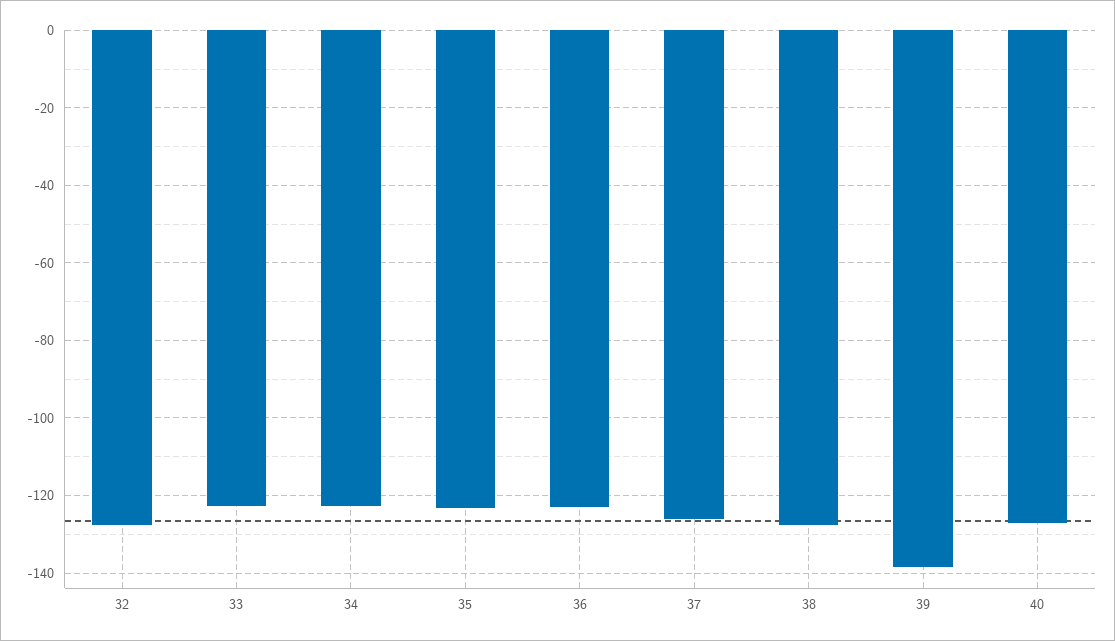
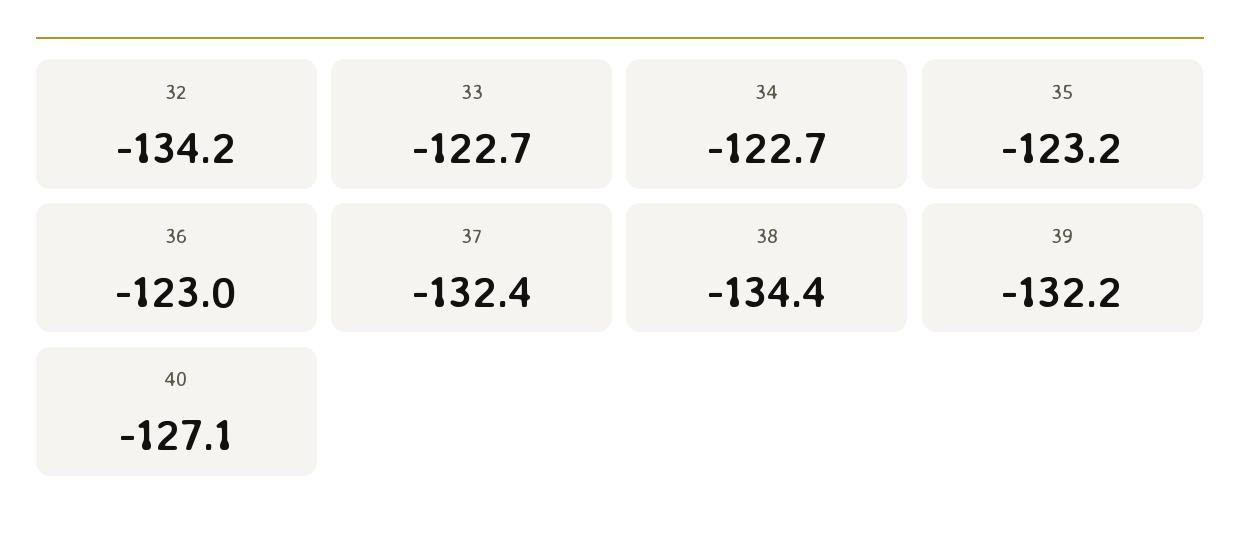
  {
-   "32": -128,
+   "32": -134.2,
    "33": -122.7,
    "34": -122.7,
    "35": -123.2,
    "36": -123,
-   "37": -126,
+   "37": -132.4,
-   "38": -128,
+   "38": -134.4,
-   "39": -138,
+   "39": -132.2,
    "40": -127.1
  }

